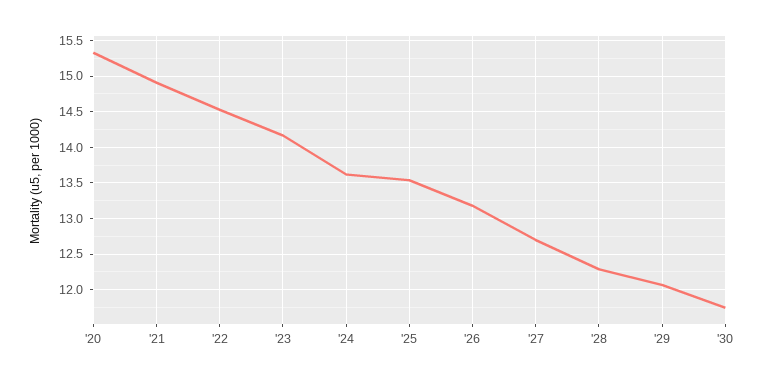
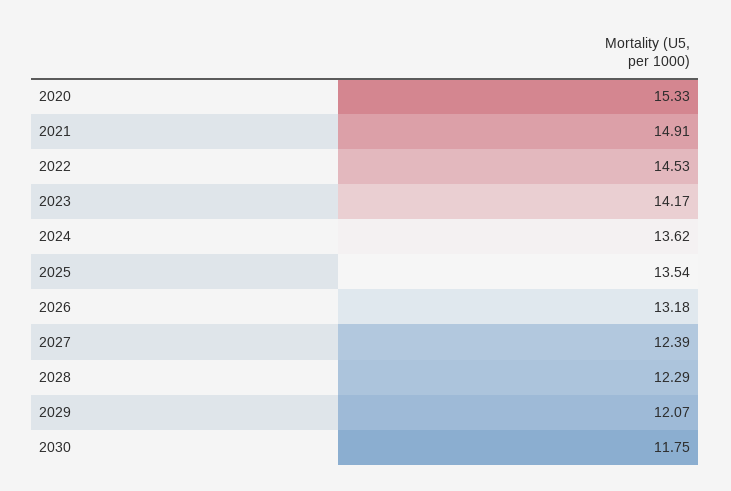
  {
    "'20": 15.33,
    "'21": 14.91,
    "'22": 14.53,
    "'23": 14.17,
    "'24": 13.62,
    "'25": 13.54,
    "'26": 13.18,
-   "'27": 12.7,
+   "'27": 12.39,
    "'28": 12.29,
    "'29": 12.07,
    "'30": 11.75
  }

